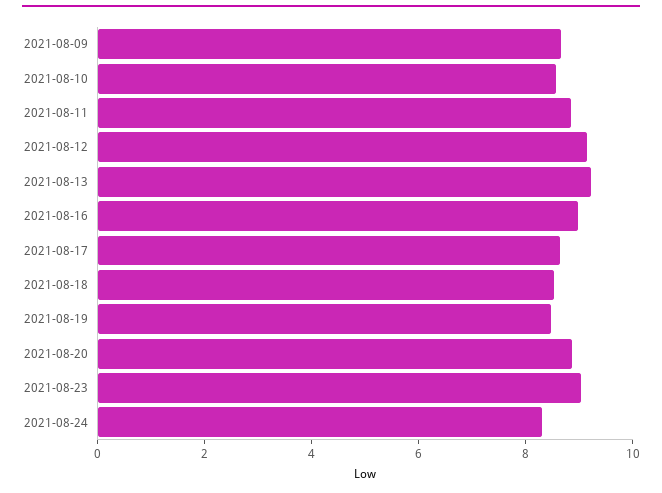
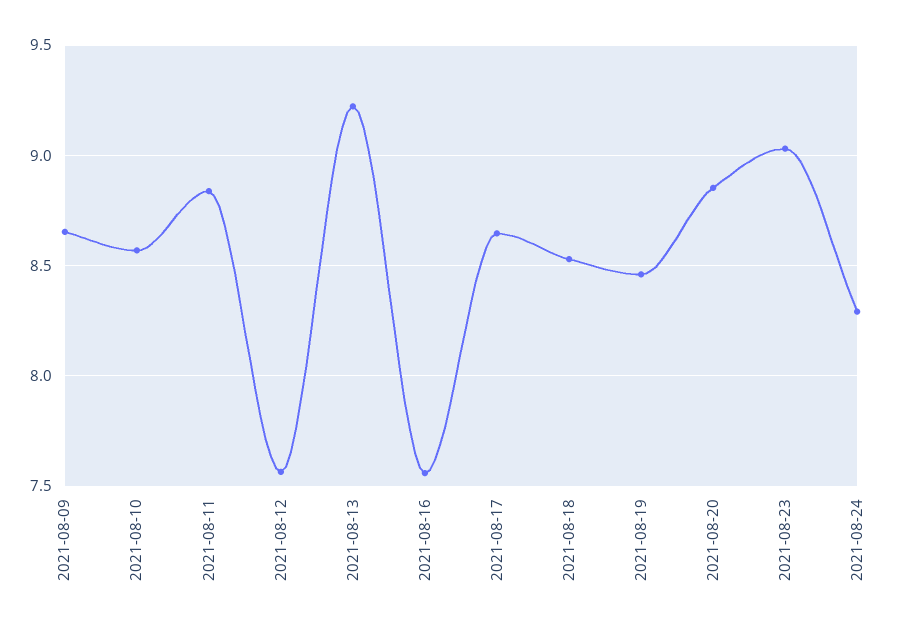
  {
    "2021-08-09": 8.65,
    "2021-08-10": 8.55,
    "2021-08-11": 8.85,
-   "2021-08-12": 9,
+   "2021-08-12": 7.55,
    "2021-08-13": 9.2,
-   "2021-08-16": 9,
+   "2021-08-16": 7.55,
    "2021-08-17": 8.65,
    "2021-08-18": 8.55,
    "2021-08-19": 8.45,
    "2021-08-20": 8.85,
    "2021-08-23": 9.05,
    "2021-08-24": 8.3
  }

